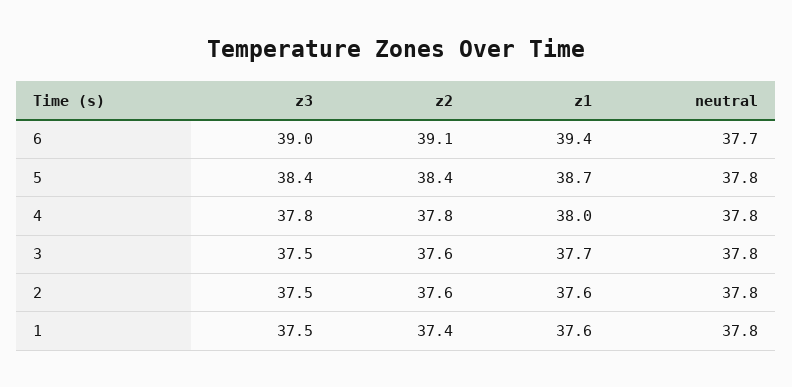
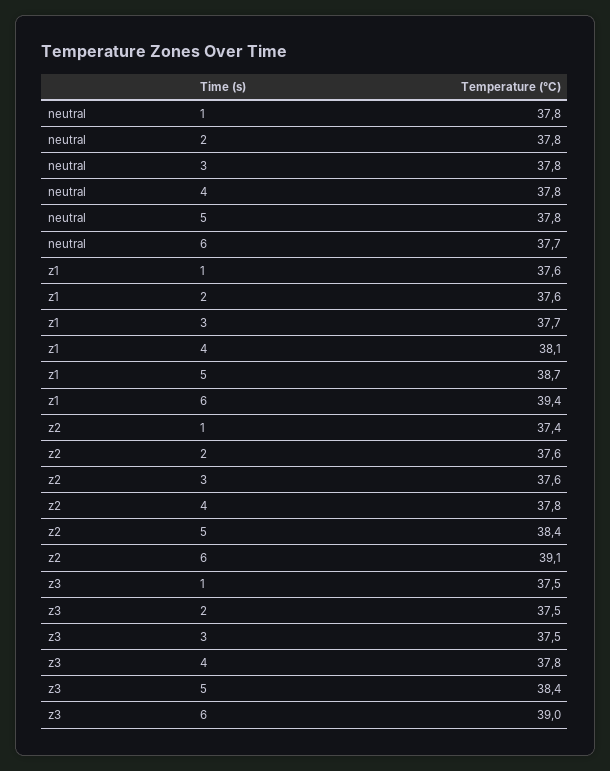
  {
    "z3": {
      "6": 39,
      "5": 38.4,
      "4": 37.8,
      "3": 37.5,
      "2": 37.5,
      "1": 37.5
    },
    "z2": {
      "6": 39.1,
      "5": 38.4,
      "4": 37.8,
      "3": 37.6,
      "2": 37.6,
      "1": 37.4
    },
    "z1": {
      "6": 39.4,
      "5": 38.7,
-     "4": 38,
+     "4": 38.1,
      "3": 37.7,
      "2": 37.6,
      "1": 37.6
    },
    "neutral": {
      "6": 37.7,
      "5": 37.8,
      "4": 37.8,
      "3": 37.8,
      "2": 37.8,
      "1": 37.8
    }
  }

